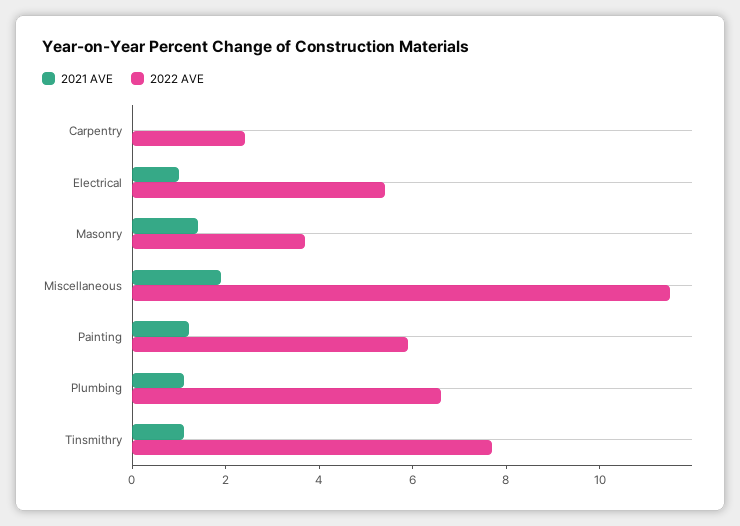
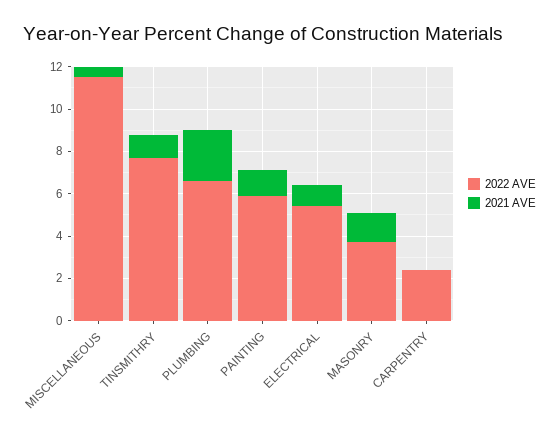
  {
    "2021 AVE": {
      "Carpentry": 0,
      "Electrical": 1,
      "Masonry": 1.5,
-     "Miscellaneous": 2,
+     "Miscellaneous": 0.5,
      "Painting": 1,
-     "Plumbing": 1,
+     "Plumbing": 2.5,
      "Tinsmithry": 1
    },
    "2022 AVE": {
      "Carpentry": 2.5,
      "Electrical": 5.5,
      "Masonry": 3.5,
      "Miscellaneous": 11.5,
      "Painting": 6,
      "Plumbing": 6.5,
      "Tinsmithry": 7.5
    }
  }

